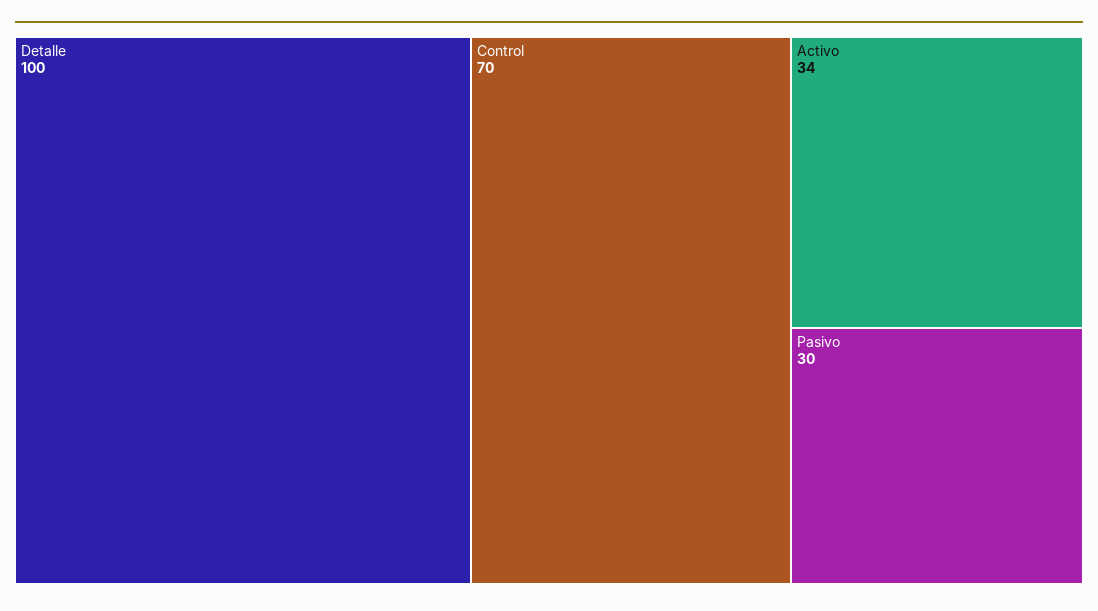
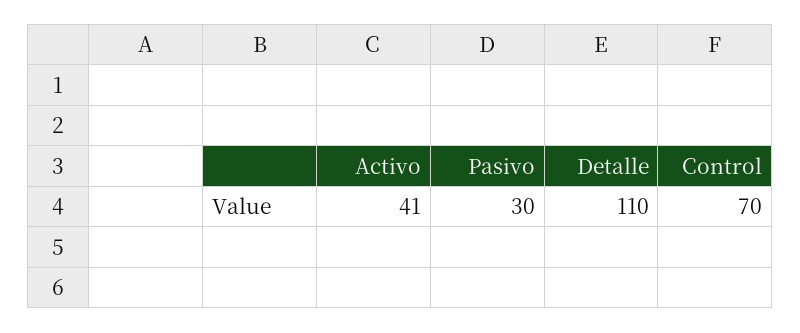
  {
-   "Detalle": 100,
+   "Detalle": 110,
    "Control": 70,
-   "Activo": 34,
+   "Activo": 41,
    "Pasivo": 30
  }

